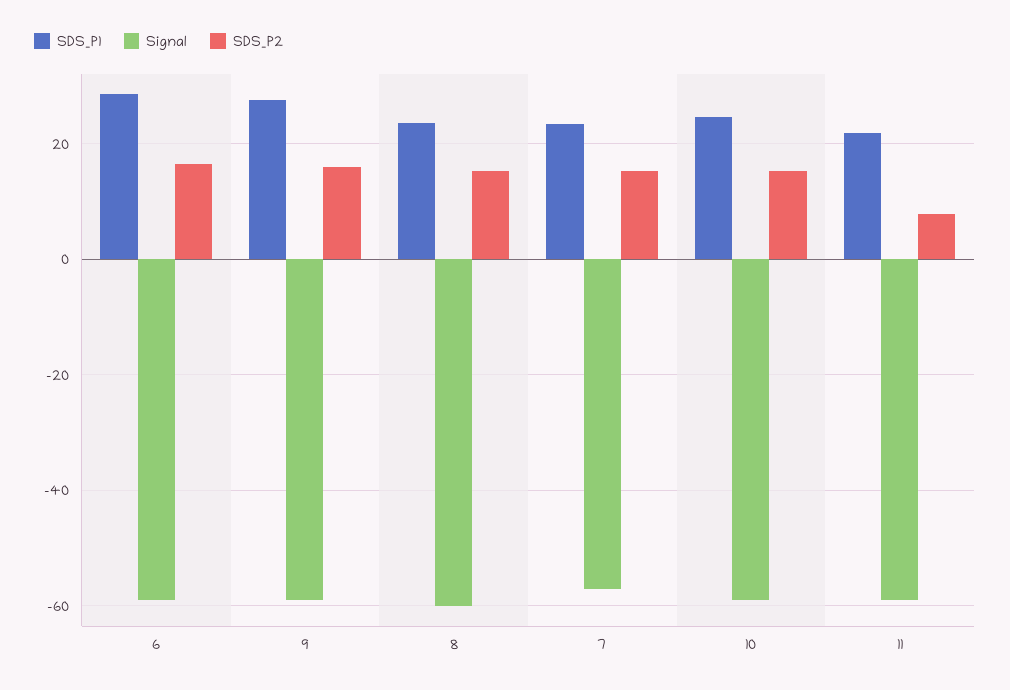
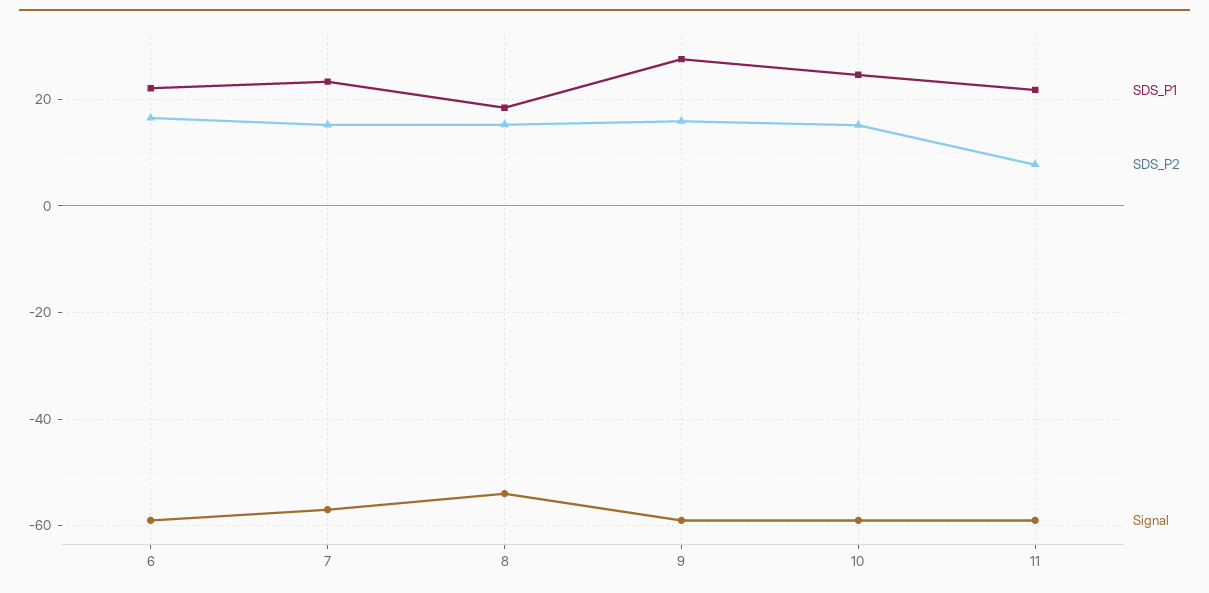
  {
    "SDS_P1": {
-     "6": 28,
+     "6": 22,
      "9": 28,
-     "8": 24,
+     "8": 18,
      "7": 24,
      "10": 24,
      "11": 22
    },
    "Signal": {
      "6": -60,
      "9": -60,
-     "8": -60,
+     "8": -54,
      "7": -58,
      "10": -60,
      "11": -60
    },
    "SDS_P2": {
      "6": 16,
      "9": 16,
      "8": 16,
      "7": 16,
      "10": 16,
      "11": 8
    }
  }

